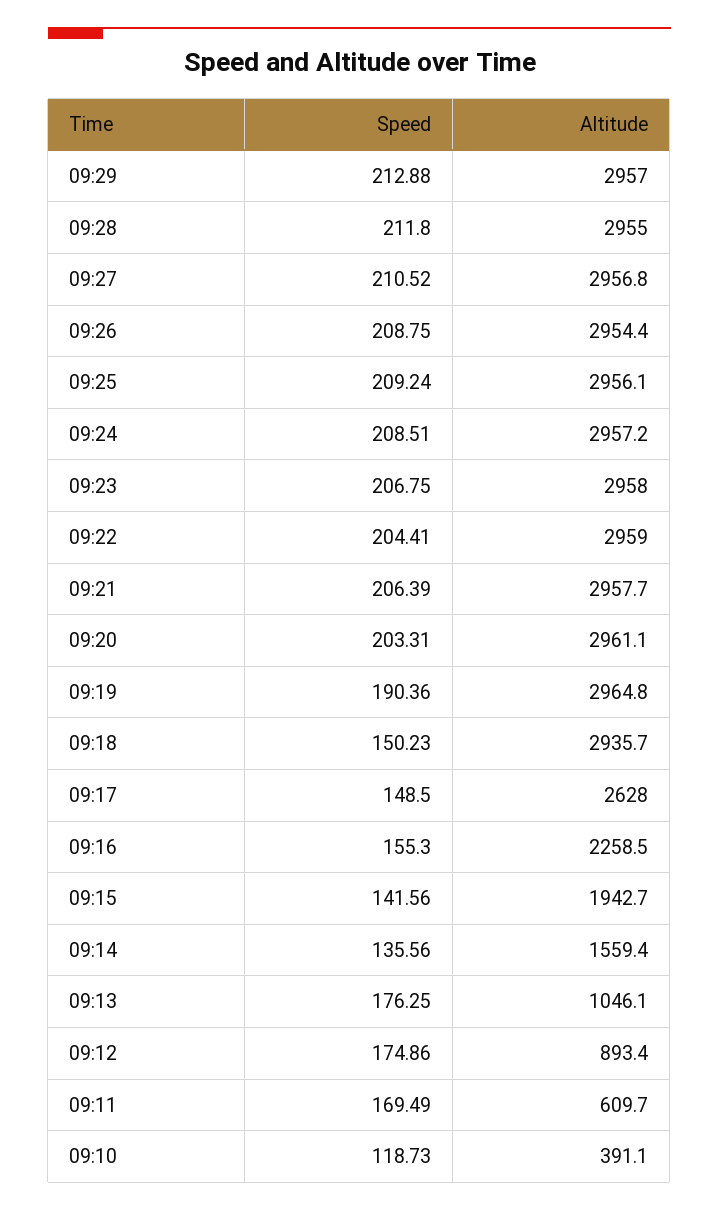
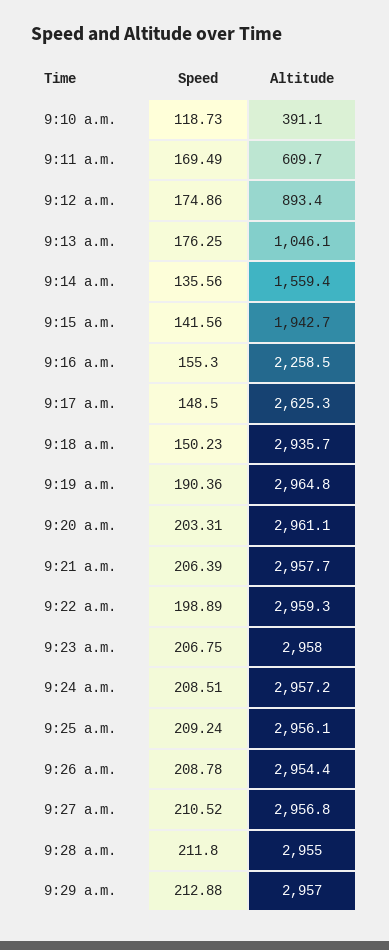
  {
    "Speed": {
      "09:29": 212.88,
      "09:28": 211.8,
      "09:27": 210.52,
-     "09:26": 208.75,
+     "09:26": 208.78,
      "09:25": 209.24,
      "09:24": 208.51,
      "09:23": 206.75,
-     "09:22": 204.41,
+     "09:22": 198.89,
      "09:21": 206.39,
      "09:20": 203.31,
      "09:19": 190.36,
      "09:18": 150.23,
      "09:17": 148.5,
      "09:16": 155.3,
      "09:15": 141.56,
      "09:14": 135.56,
      "09:13": 176.25,
      "09:12": 174.86,
      "09:11": 169.49,
      "09:10": 118.73
    },
    "Altitude": {
      "09:29": 2957,
      "09:28": 2955,
      "09:27": 2956.8,
      "09:26": 2954.4,
      "09:25": 2956.1,
      "09:24": 2957.2,
      "09:23": 2958,
-     "09:22": 2959,
+     "09:22": 2959.3,
      "09:21": 2957.7,
      "09:20": 2961.1,
      "09:19": 2964.8,
      "09:18": 2935.7,
-     "09:17": 2628,
+     "09:17": 2625.3,
      "09:16": 2258.5,
      "09:15": 1942.7,
      "09:14": 1559.4,
      "09:13": 1046.1,
      "09:12": 893.4,
      "09:11": 609.7,
      "09:10": 391.1
    }
  }

